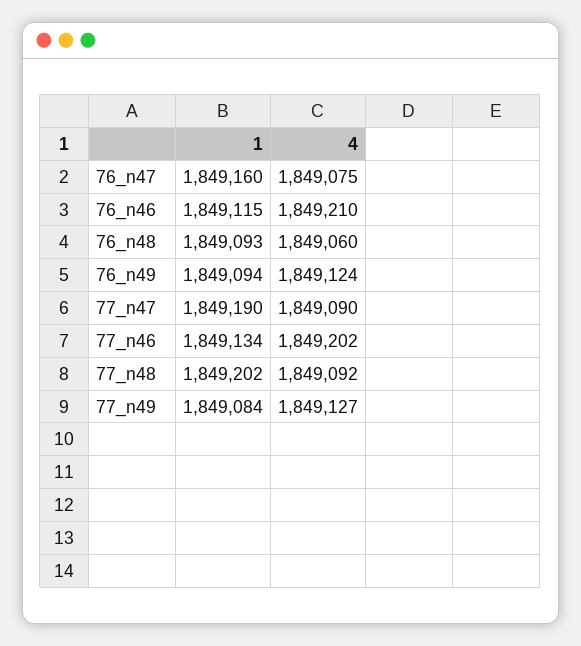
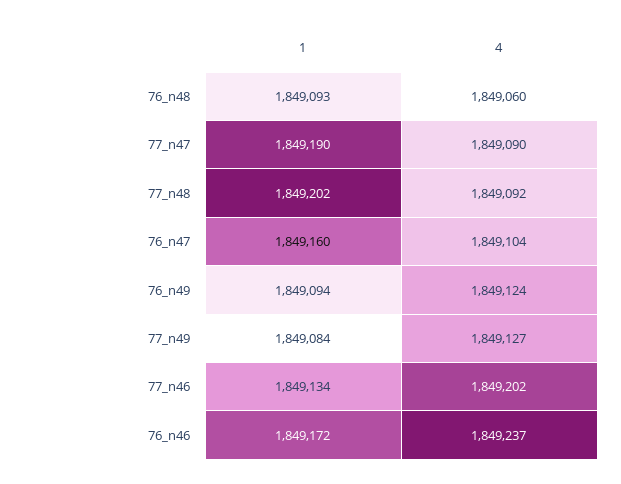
  {
    "1": {
      "76_n47": 1849160,
-     "76_n46": 1849115,
+     "76_n46": 1849172,
      "76_n48": 1849093,
      "76_n49": 1849094,
      "77_n47": 1849190,
      "77_n46": 1849134,
      "77_n48": 1849202,
      "77_n49": 1849084
    },
    "4": {
-     "76_n47": 1849075,
+     "76_n47": 1849104,
-     "76_n46": 1849210,
+     "76_n46": 1849237,
      "76_n48": 1849060,
      "76_n49": 1849124,
      "77_n47": 1849090,
      "77_n46": 1849202,
      "77_n48": 1849092,
      "77_n49": 1849127
    }
  }

